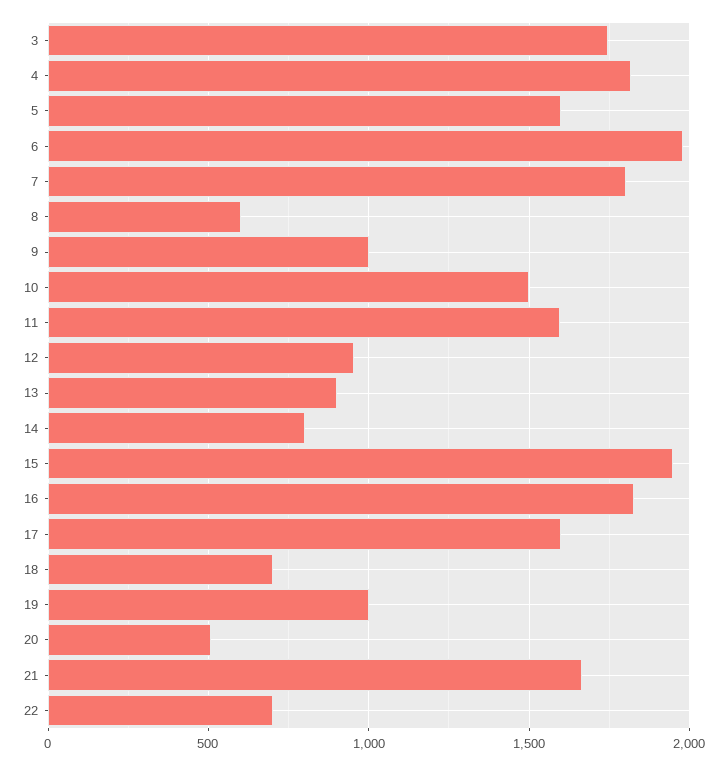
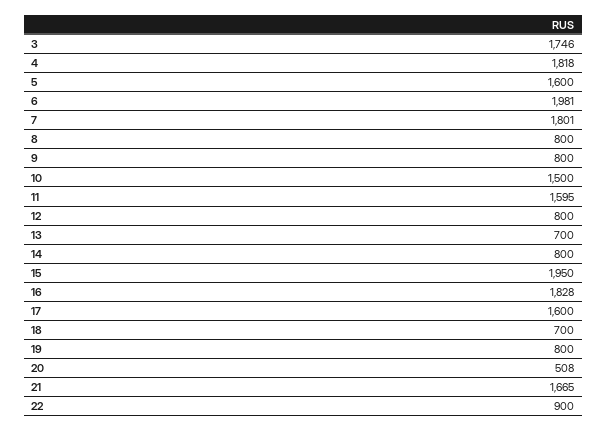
  {
    "3": 1746,
    "4": 1818,
    "5": 1600,
    "6": 1981,
    "7": 1801,
-   "8": 600,
+   "8": 800,
-   "9": 1000,
+   "9": 800,
    "10": 1500,
    "11": 1595,
-   "12": 950,
+   "12": 800,
-   "13": 900,
+   "13": 700,
    "14": 800,
    "15": 1950,
    "16": 1828,
    "17": 1600,
    "18": 700,
-   "19": 1000,
+   "19": 800,
    "20": 508,
    "21": 1665,
-   "22": 700
+   "22": 900
  }

